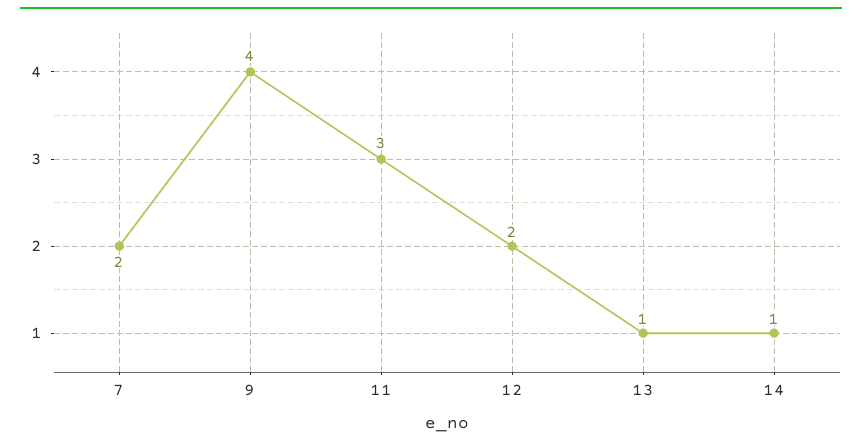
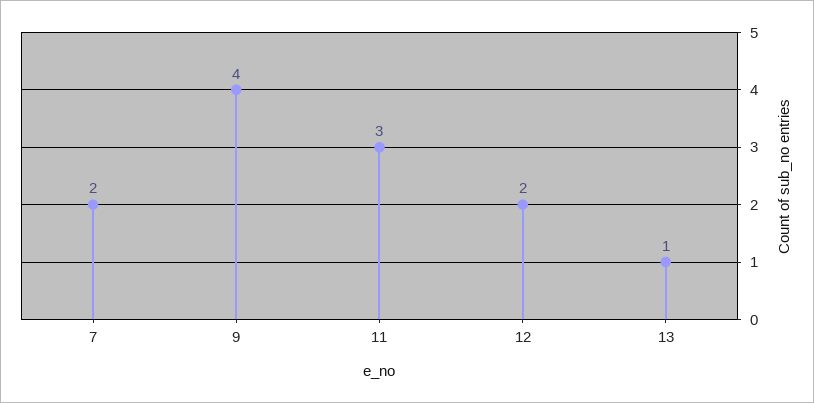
  {
    "7": 2,
    "9": 4,
    "11": 3,
    "12": 2,
-   "13": 1,
+   "13": 1
-   "14": 1
  }

